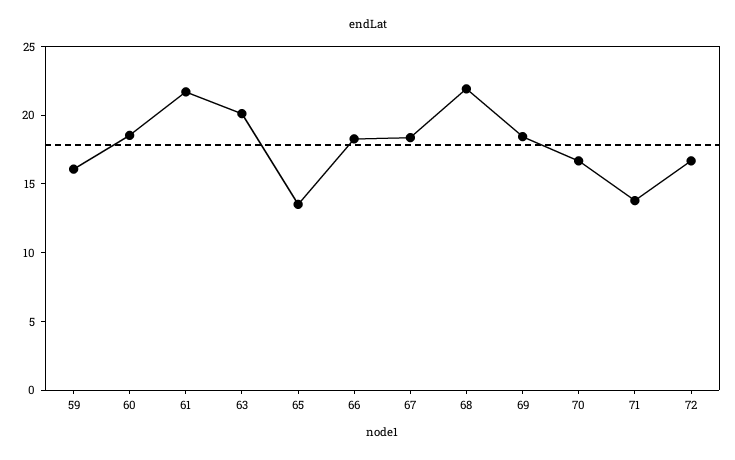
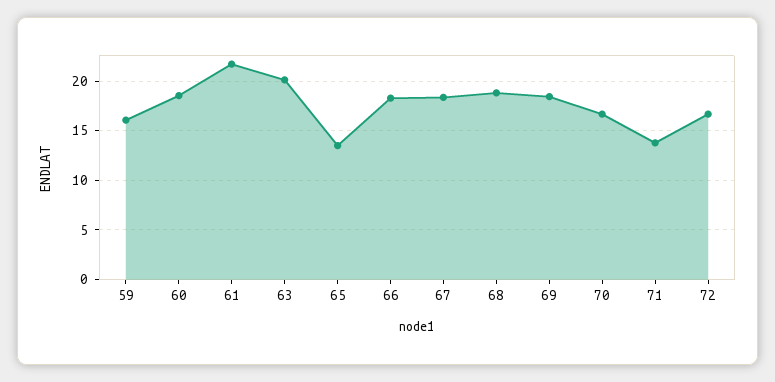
  {
    "59": 16,
    "60": 19,
    "61": 22,
    "63": 20,
    "65": 14,
    "66": 18,
    "67": 18,
-   "68": 22,
+   "68": 19,
    "69": 18,
    "70": 17,
    "71": 14,
    "72": 17
  }

